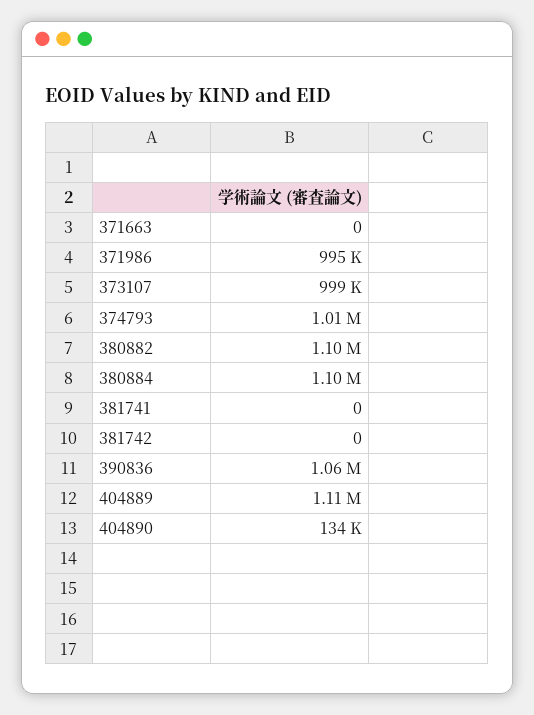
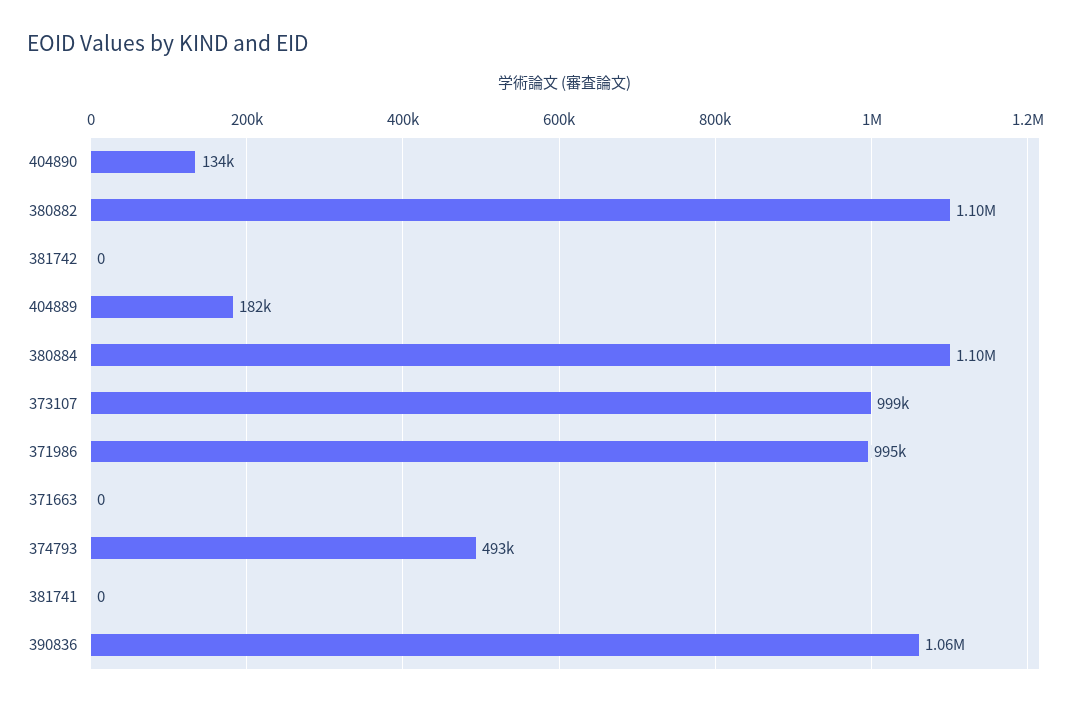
  {
    "371663": 0,
    "371986": 995000,
    "373107": 999000,
-   "374793": 1010000,
+   "374793": 493000,
    "380882": 1100000,
    "380884": 1100000,
    "381741": 0,
    "381742": 0,
    "390836": 1060000,
-   "404889": 1110000,
+   "404889": 182000,
    "404890": 134000
  }

